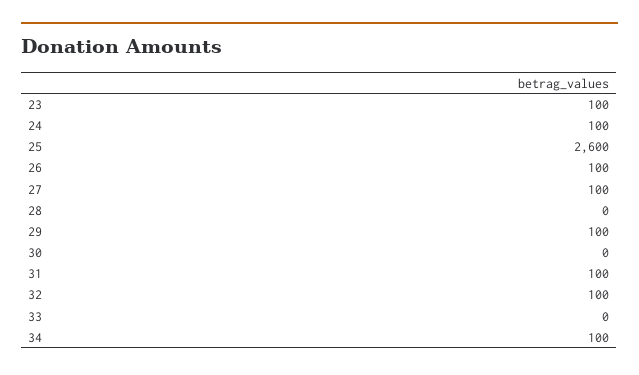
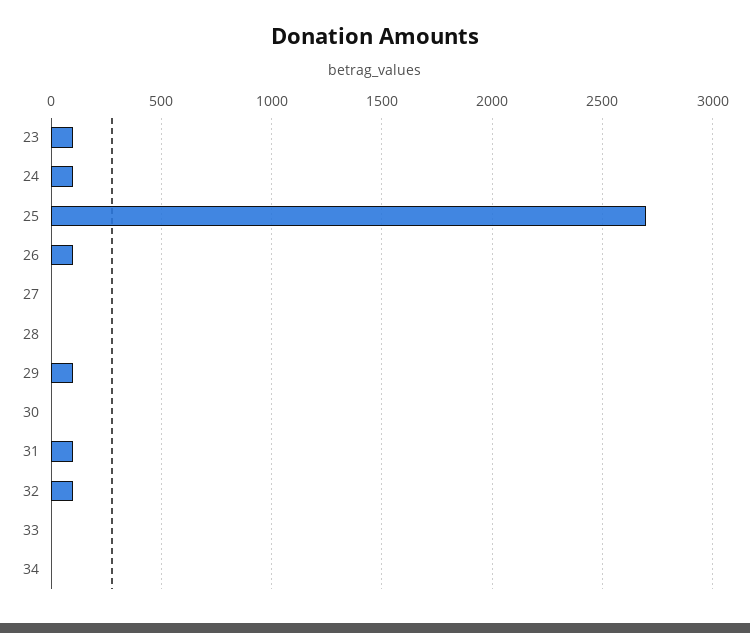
  {
    "23": 100,
    "24": 100,
-   "25": 2600,
+   "25": 2700,
    "26": 100,
-   "27": 100,
+   "27": 0,
    "28": 0,
    "29": 100,
    "30": 0,
    "31": 100,
    "32": 100,
    "33": 0,
-   "34": 100
+   "34": 0
  }

